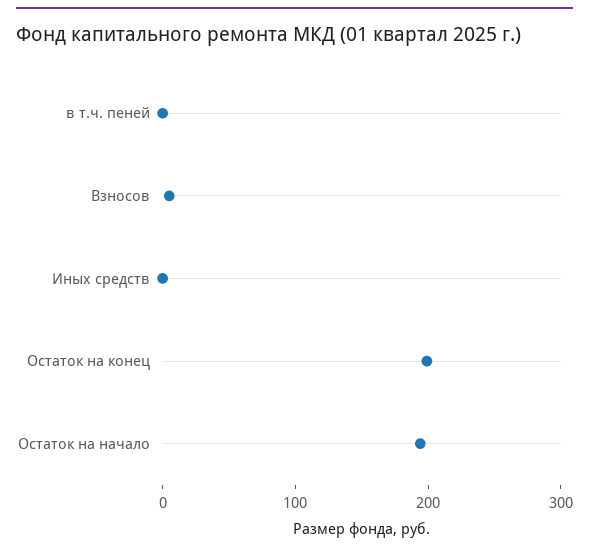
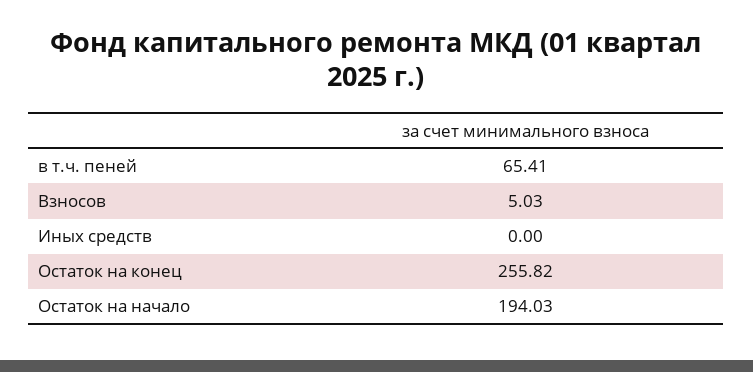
  {
-   "в т.ч. пеней": 0,
+   "в т.ч. пеней": 65.41,
    "Взносов": 5.03,
    "Иных средств": 0,
-   "Остаток на конец": 200,
+   "Остаток на конец": 255.82,
    "Остаток на начало": 194.03
  }

